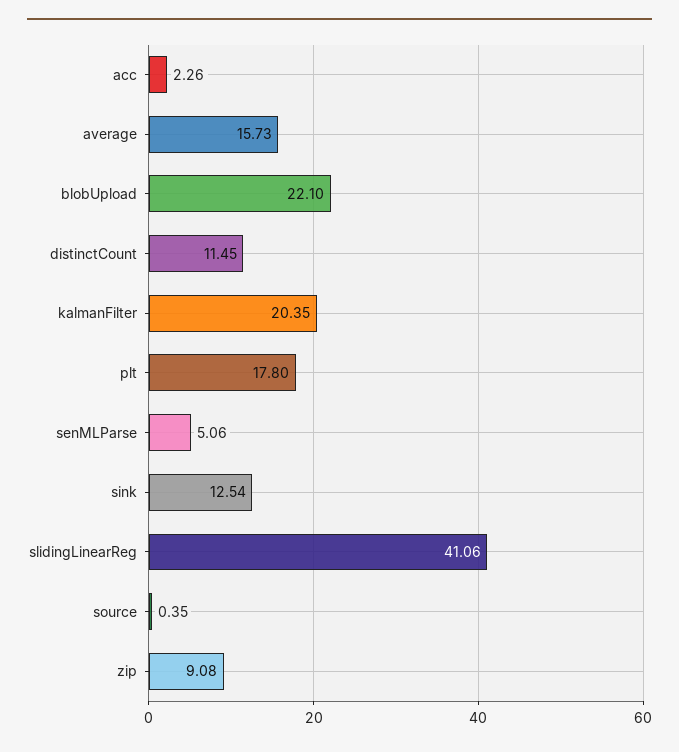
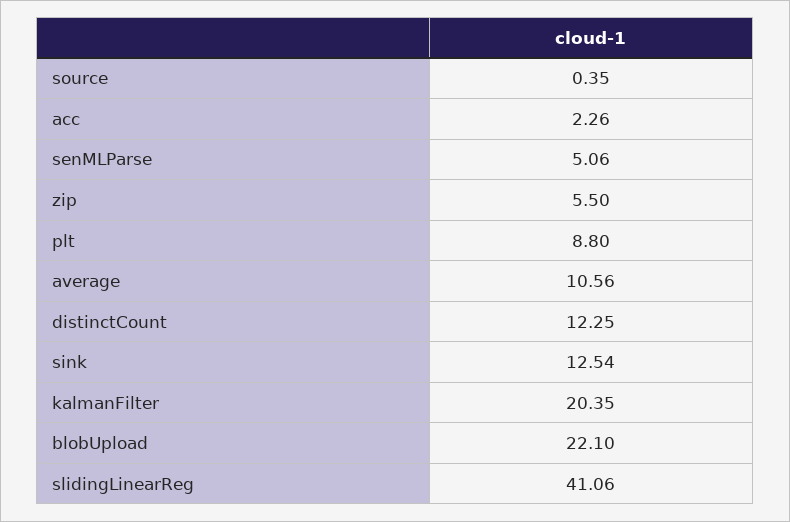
  {
    "acc": 2.26,
-   "average": 15.73,
+   "average": 10.56,
    "blobUpload": 22.1,
-   "distinctCount": 11.45,
+   "distinctCount": 12.25,
    "kalmanFilter": 20.35,
-   "plt": 17.8,
+   "plt": 8.8,
    "senMLParse": 5.06,
    "sink": 12.54,
    "slidingLinearReg": 41.06,
    "source": 0.35,
-   "zip": 9.08
+   "zip": 5.5
  }

